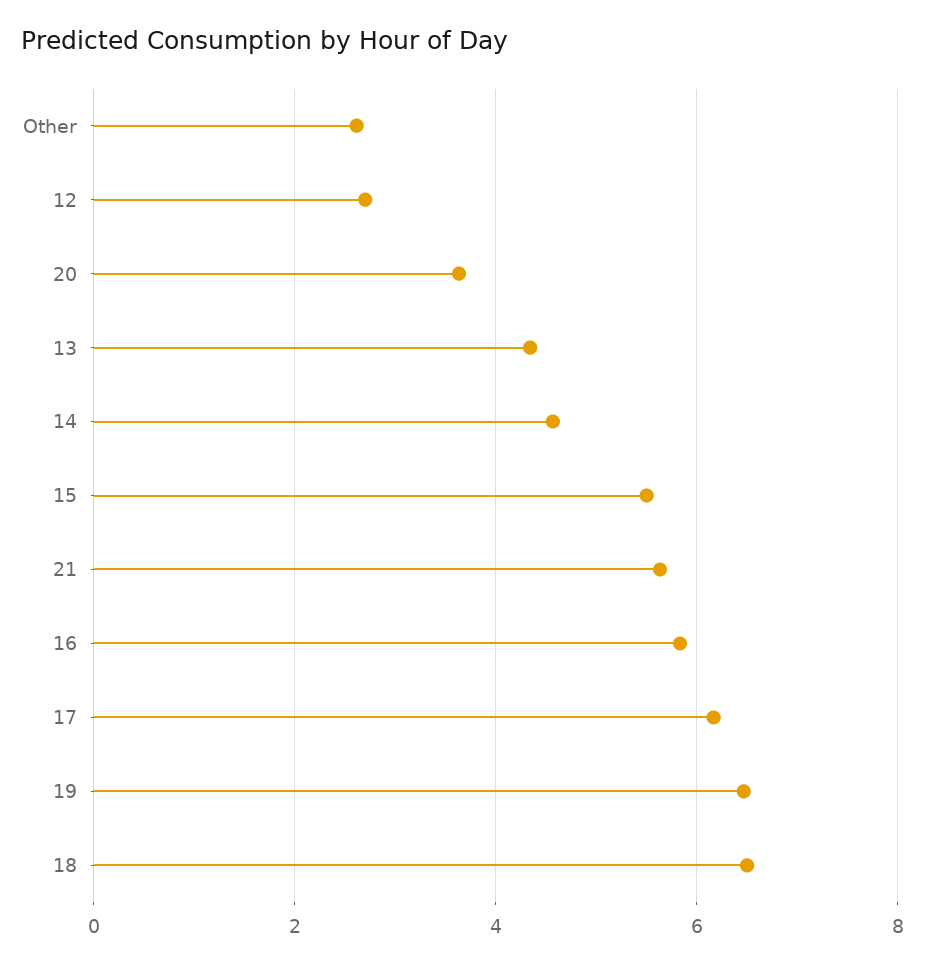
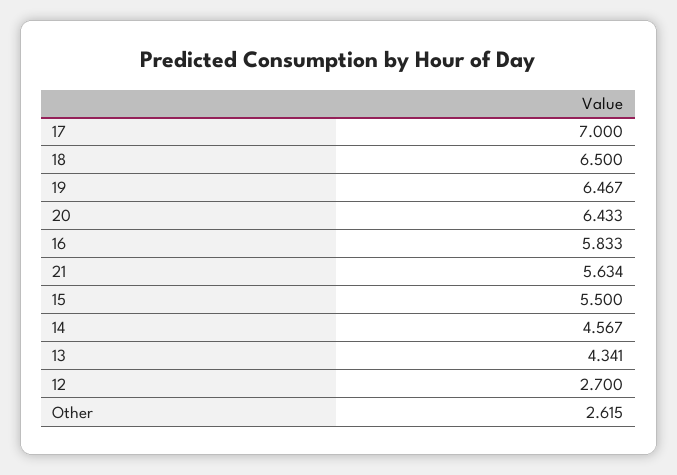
  {
    "Other": 2.615,
    "12": 2.7,
-   "20": 3.6,
+   "20": 6.433,
    "13": 4.341,
    "14": 4.567,
    "15": 5.5,
    "21": 5.634,
    "16": 5.833,
-   "17": 6.2,
+   "17": 7,
    "19": 6.467,
    "18": 6.5
  }

